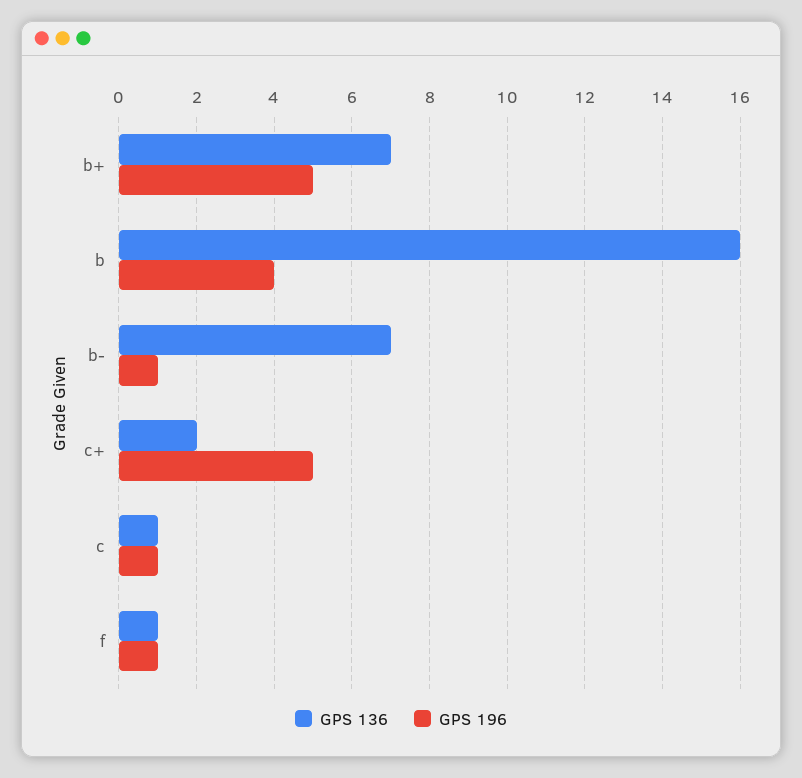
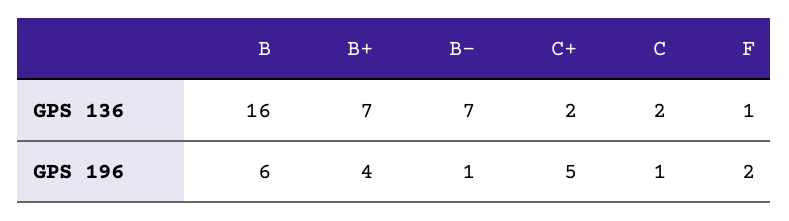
  {
    "GPS 136": {
      "b+": 7,
      "b": 16,
      "b-": 7,
      "c+": 2,
-     "c": 1,
+     "c": 2,
      "f": 1
    },
    "GPS 196": {
-     "b+": 5,
+     "b+": 4,
-     "b": 4,
+     "b": 6,
      "b-": 1,
      "c+": 5,
      "c": 1,
-     "f": 1
+     "f": 2
    }
  }

